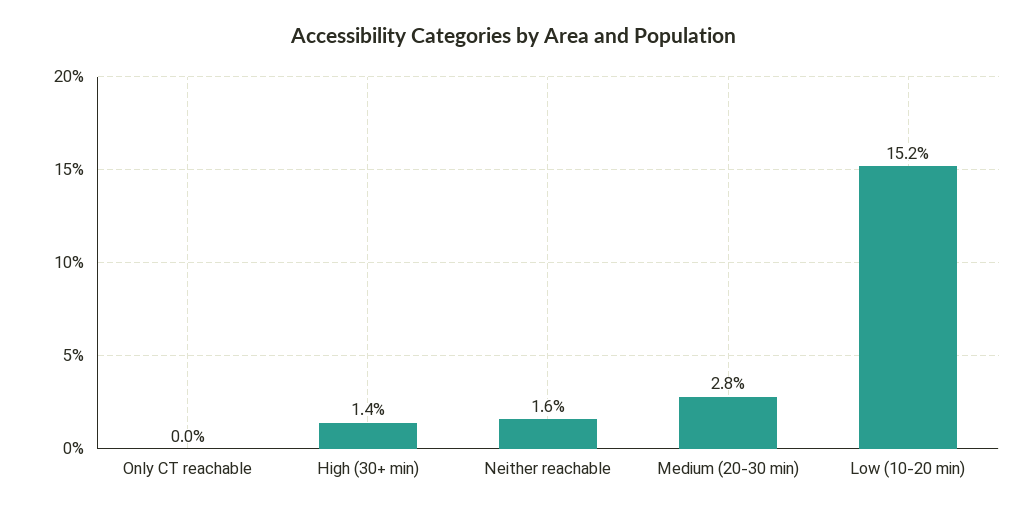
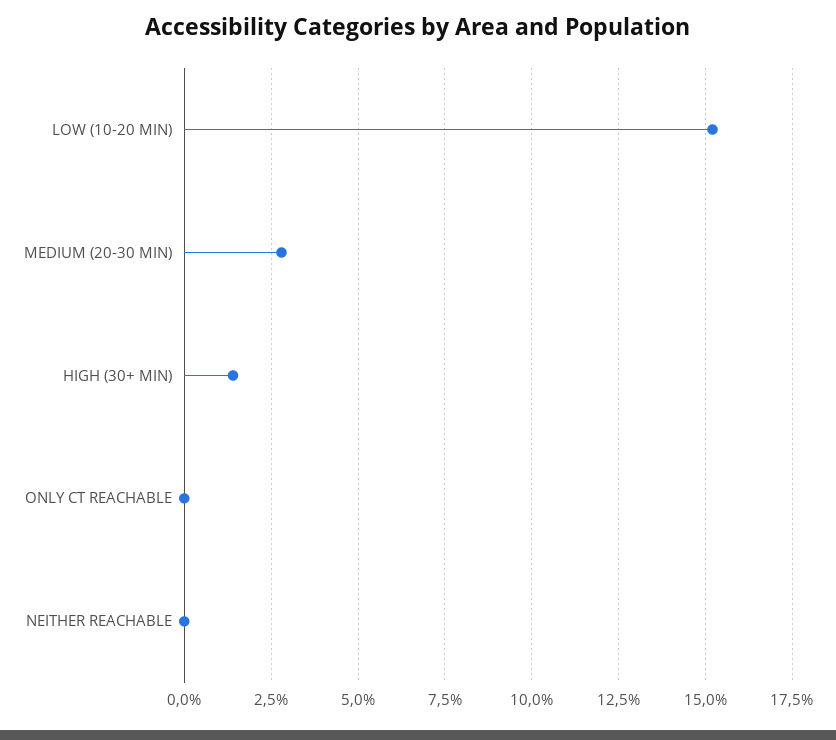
  {
    "Only CT reachable": 0,
    "High (30+ min)": 1.4,
-   "Neither reachable": 1.6,
+   "Neither reachable": 0,
    "Medium (20-30 min)": 2.8,
    "Low (10-20 min)": 15.2
  }

